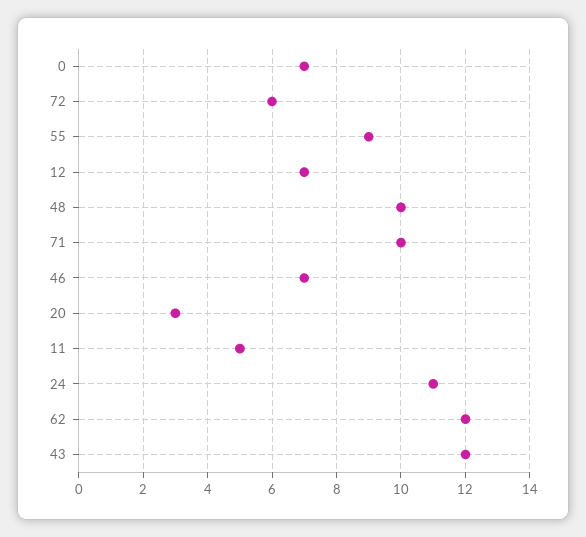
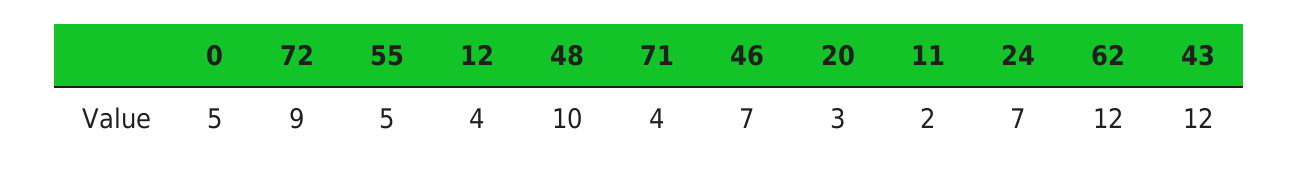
  {
-   "0": 7,
+   "0": 5,
-   "72": 6,
+   "72": 9,
-   "55": 9,
+   "55": 5,
-   "12": 7,
+   "12": 4,
    "48": 10,
-   "71": 10,
+   "71": 4,
    "46": 7,
    "20": 3,
-   "11": 5,
+   "11": 2,
-   "24": 11,
+   "24": 7,
    "62": 12,
    "43": 12
  }

